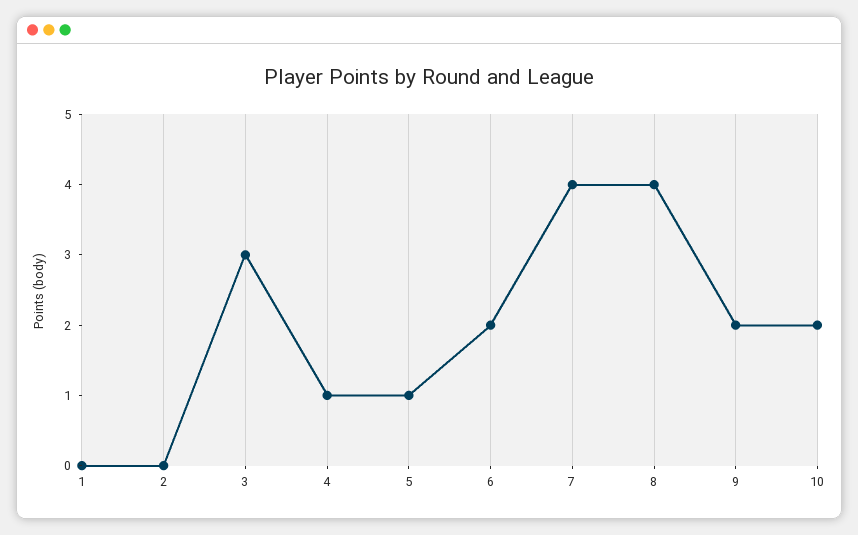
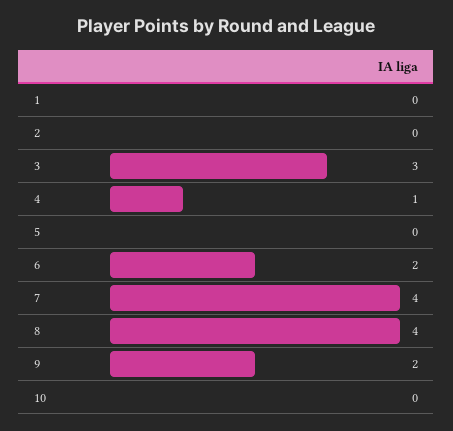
  {
    "1": 0,
    "2": 0,
    "3": 3,
    "4": 1,
-   "5": 1,
+   "5": 0,
    "6": 2,
    "7": 4,
    "8": 4,
    "9": 2,
-   "10": 2
+   "10": 0
  }

